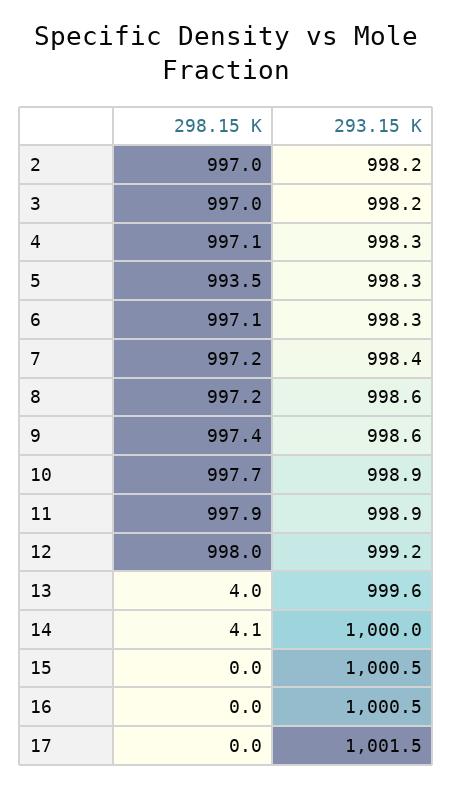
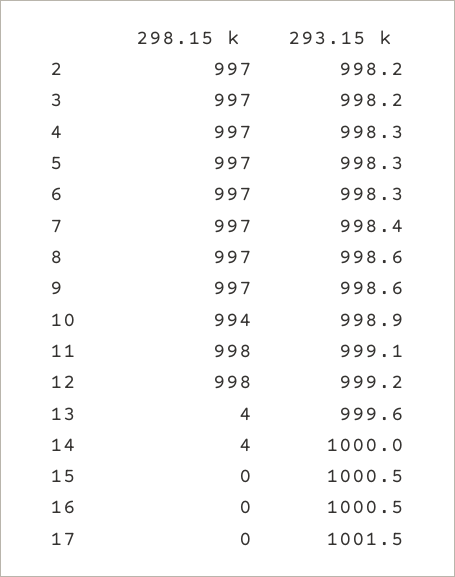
  {
    "298.15 K": {
      "2": 997,
      "3": 997,
      "4": 997.1,
-     "5": 993.5,
+     "5": 997,
      "6": 997.1,
      "7": 997.2,
      "8": 997.2,
      "9": 997.4,
-     "10": 997.7,
+     "10": 994,
      "11": 997.9,
      "12": 998,
      "13": 4,
      "14": 4.1,
      "15": 0,
      "16": 0,
      "17": 0
    },
    "293.15 K": {
      "2": 998.2,
      "3": 998.2,
      "4": 998.3,
      "5": 998.3,
      "6": 998.3,
      "7": 998.4,
      "8": 998.6,
      "9": 998.6,
      "10": 998.9,
-     "11": 998.9,
+     "11": 999.1,
      "12": 999.2,
      "13": 999.6,
      "14": 1000,
      "15": 1000.5,
      "16": 1000.5,
      "17": 1001.5
    }
  }

